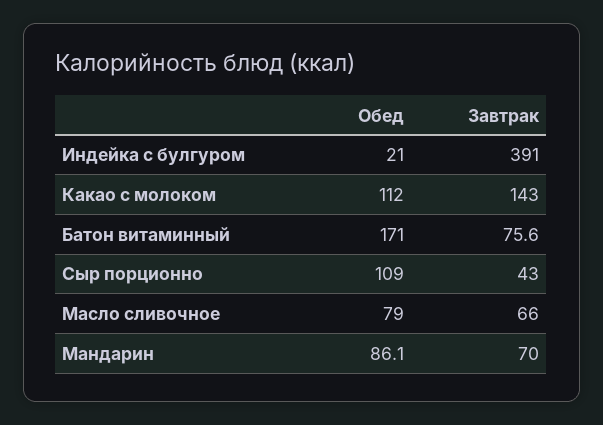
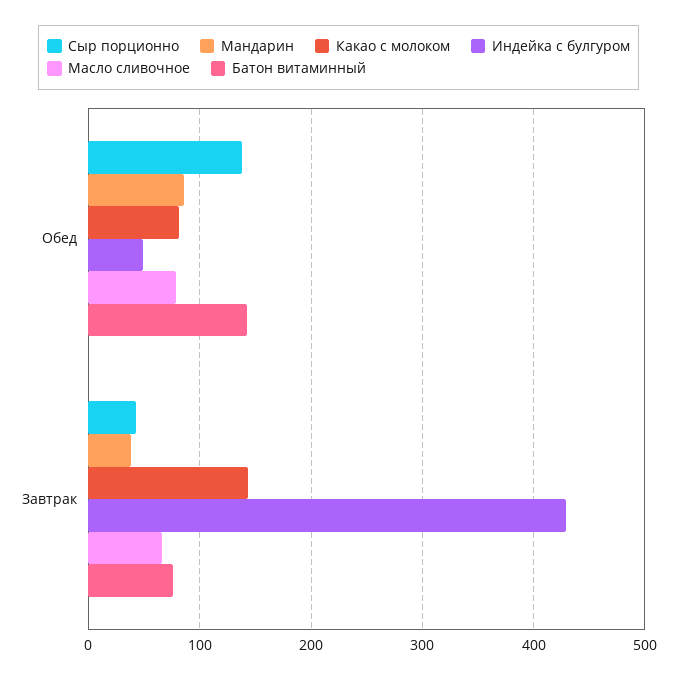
  {
    "Индейка с булгуром": {
-     "Обед": 21,
+     "Обед": 50,
-     "Завтрак": 391
+     "Завтрак": 430
    },
    "Какао с молоком": {
-     "Обед": 112,
+     "Обед": 80,
      "Завтрак": 143
    },
    "Батон витаминный": {
-     "Обед": 171,
+     "Обед": 140,
      "Завтрак": 75.6
    },
    "Сыр порционно": {
-     "Обед": 109,
+     "Обед": 140,
      "Завтрак": 43
    },
    "Масло сливочное": {
      "Обед": 79,
      "Завтрак": 66
    },
    "Мандарин": {
      "Обед": 86.1,
-     "Завтрак": 70
+     "Завтрак": 40
    }
  }

